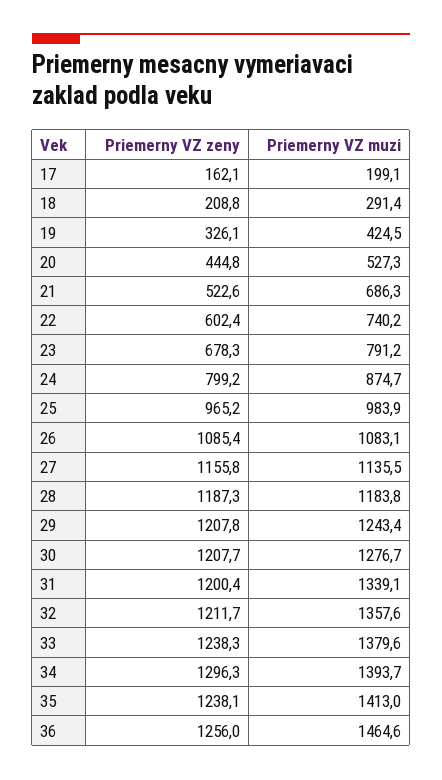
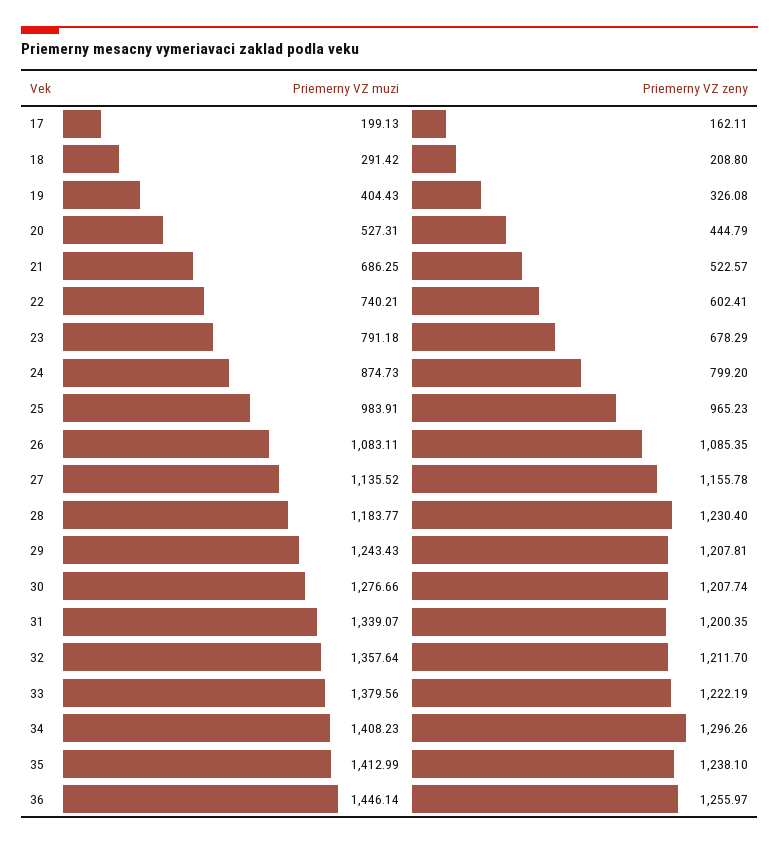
  {
    "Priemerny VZ zeny": {
      "17": 162.11,
      "18": 208.8,
      "19": 326.08,
      "20": 444.79,
      "21": 522.57,
      "22": 602.41,
      "23": 678.29,
      "24": 799.2,
      "25": 965.23,
      "26": 1085.35,
      "27": 1155.78,
-     "28": 1187.3,
+     "28": 1230.4,
      "29": 1207.81,
      "30": 1207.74,
      "31": 1200.35,
      "32": 1211.7,
-     "33": 1238.3,
+     "33": 1222.19,
      "34": 1296.26,
      "35": 1238.1,
      "36": 1255.97
    },
    "Priemerny VZ muzi": {
      "17": 199.13,
      "18": 291.42,
-     "19": 424.5,
+     "19": 404.43,
      "20": 527.31,
      "21": 686.25,
      "22": 740.21,
      "23": 791.18,
      "24": 874.73,
      "25": 983.91,
      "26": 1083.11,
      "27": 1135.52,
      "28": 1183.77,
      "29": 1243.43,
      "30": 1276.66,
      "31": 1339.07,
      "32": 1357.64,
      "33": 1379.56,
-     "34": 1393.7,
+     "34": 1408.23,
      "35": 1412.99,
-     "36": 1464.6
+     "36": 1446.14
    }
  }

